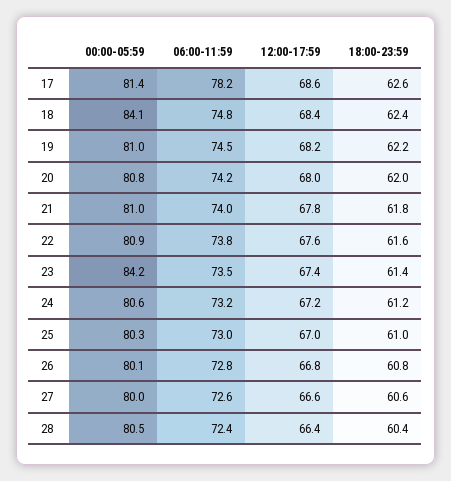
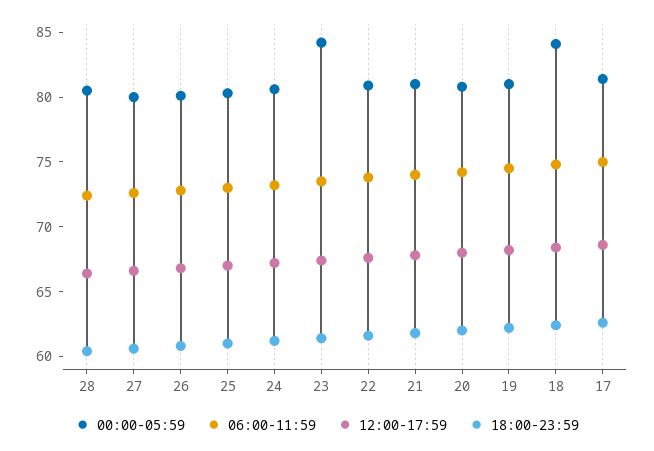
  {
    "00:00-05:59": {
      "17": 81.4,
      "18": 84.1,
      "19": 81,
      "20": 80.8,
      "21": 81,
      "22": 80.9,
      "23": 84.2,
      "24": 80.6,
      "25": 80.3,
      "26": 80.1,
      "27": 80,
      "28": 80.5
    },
    "06:00-11:59": {
-     "17": 78.2,
+     "17": 75,
      "18": 74.8,
      "19": 74.5,
      "20": 74.2,
      "21": 74,
      "22": 73.8,
      "23": 73.5,
      "24": 73.2,
      "25": 73,
      "26": 72.8,
      "27": 72.6,
      "28": 72.4
    },
    "12:00-17:59": {
      "17": 68.6,
      "18": 68.4,
      "19": 68.2,
      "20": 68,
      "21": 67.8,
      "22": 67.6,
      "23": 67.4,
      "24": 67.2,
      "25": 67,
      "26": 66.8,
      "27": 66.6,
      "28": 66.4
    },
    "18:00-23:59": {
      "17": 62.6,
      "18": 62.4,
      "19": 62.2,
      "20": 62,
      "21": 61.8,
      "22": 61.6,
      "23": 61.4,
      "24": 61.2,
      "25": 61,
      "26": 60.8,
      "27": 60.6,
      "28": 60.4
    }
  }

